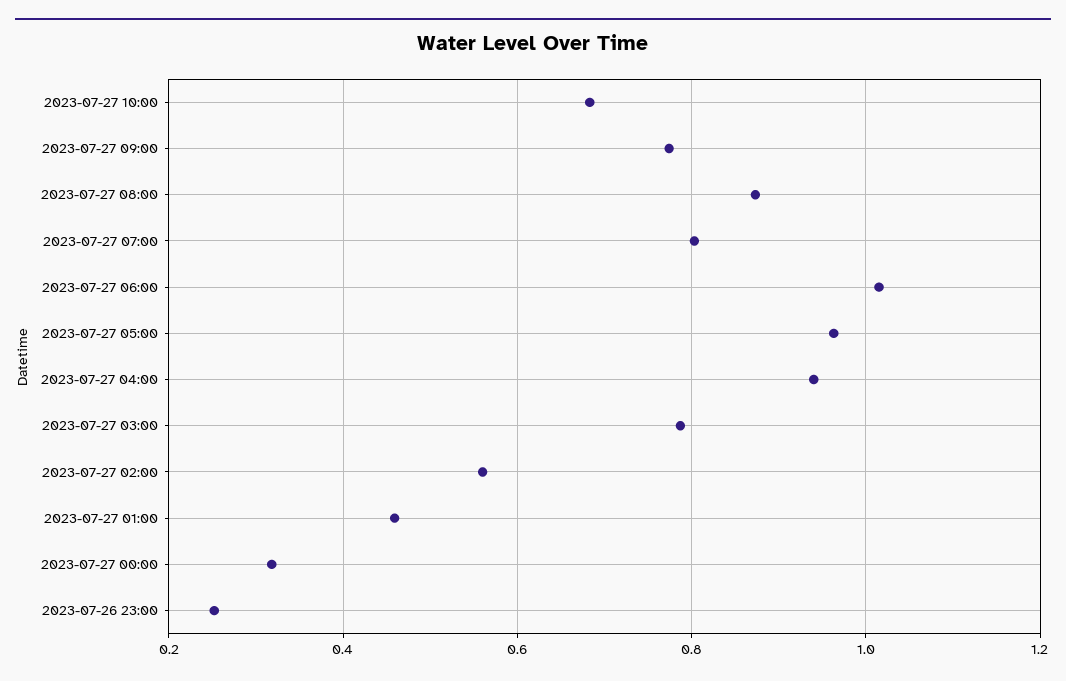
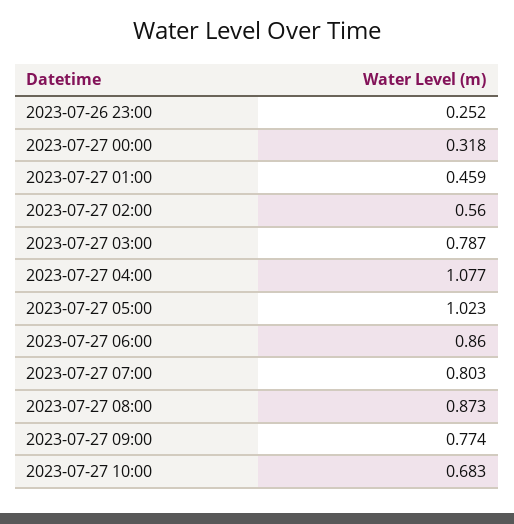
  {
    "2023-07-27 10:00": 0.683,
    "2023-07-27 09:00": 0.774,
    "2023-07-27 08:00": 0.873,
    "2023-07-27 07:00": 0.803,
-   "2023-07-27 06:00": 1.02,
+   "2023-07-27 06:00": 0.86,
-   "2023-07-27 05:00": 0.96,
+   "2023-07-27 05:00": 1.023,
-   "2023-07-27 04:00": 0.94,
+   "2023-07-27 04:00": 1.077,
    "2023-07-27 03:00": 0.787,
    "2023-07-27 02:00": 0.56,
    "2023-07-27 01:00": 0.459,
    "2023-07-27 00:00": 0.318,
    "2023-07-26 23:00": 0.252
  }

